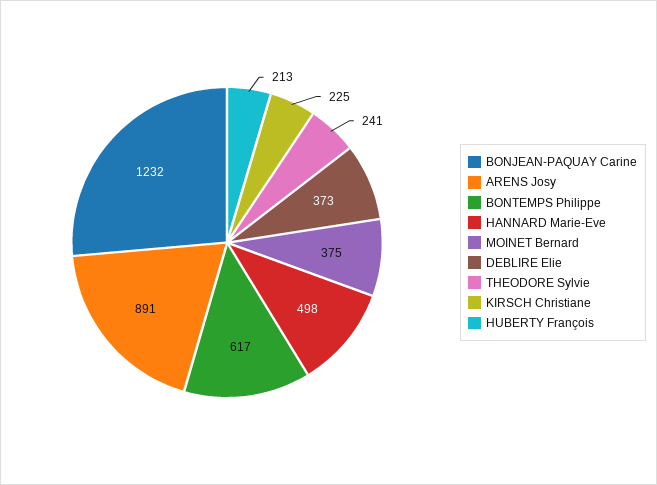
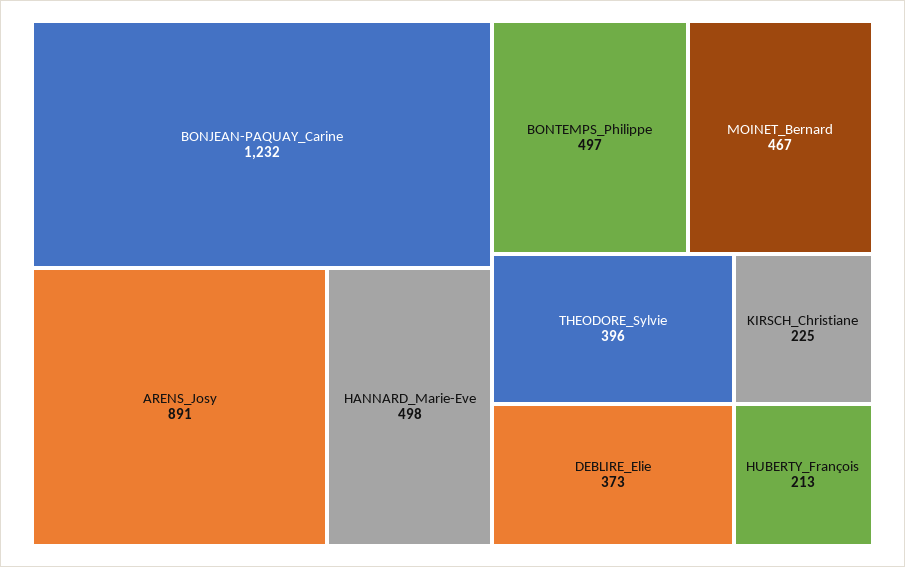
  {
    "BONJEAN-PAQUAY Carine": 1232,
    "ARENS Josy": 891,
-   "BONTEMPS Philippe": 617,
+   "BONTEMPS Philippe": 497,
    "HANNARD Marie-Eve": 498,
-   "MOINET Bernard": 375,
+   "MOINET Bernard": 467,
    "DEBLIRE Elie": 373,
-   "THEODORE Sylvie": 241,
+   "THEODORE Sylvie": 396,
    "KIRSCH Christiane": 225,
    "HUBERTY François": 213
  }

